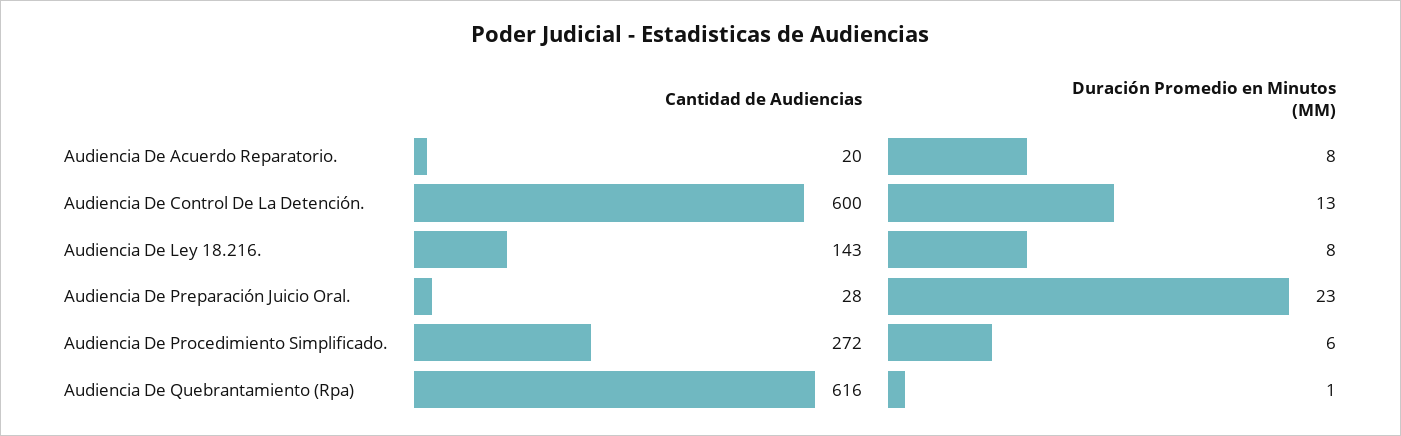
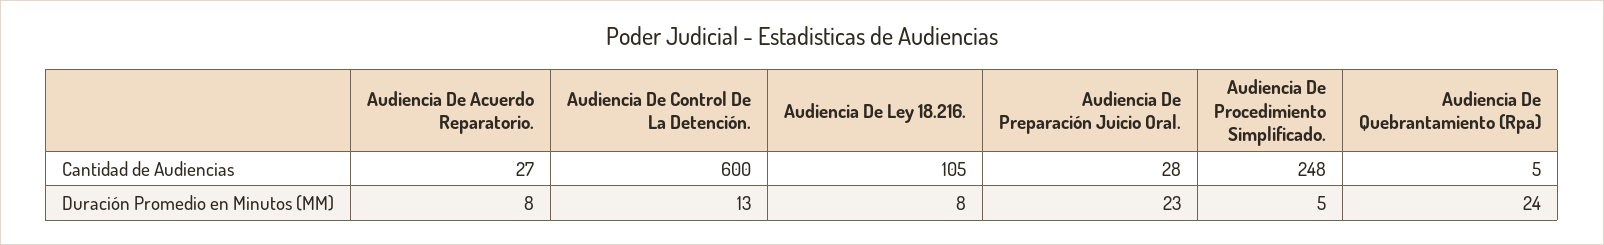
  {
    "Cantidad de Audiencias": {
-     "Audiencia De Acuerdo Reparatorio.": 20,
+     "Audiencia De Acuerdo Reparatorio.": 27,
      "Audiencia De Control De La Detención.": 600,
-     "Audiencia De Ley 18.216.": 143,
+     "Audiencia De Ley 18.216.": 105,
      "Audiencia De Preparación Juicio Oral.": 28,
-     "Audiencia De Procedimiento Simplificado.": 272,
+     "Audiencia De Procedimiento Simplificado.": 248,
-     "Audiencia De Quebrantamiento (Rpa)": 616
+     "Audiencia De Quebrantamiento (Rpa)": 5
    },
    "Duración Promedio en Minutos (MM)": {
      "Audiencia De Acuerdo Reparatorio.": 8,
      "Audiencia De Control De La Detención.": 13,
      "Audiencia De Ley 18.216.": 8,
      "Audiencia De Preparación Juicio Oral.": 23,
-     "Audiencia De Procedimiento Simplificado.": 6,
+     "Audiencia De Procedimiento Simplificado.": 5,
-     "Audiencia De Quebrantamiento (Rpa)": 1
+     "Audiencia De Quebrantamiento (Rpa)": 24
    }
  }

